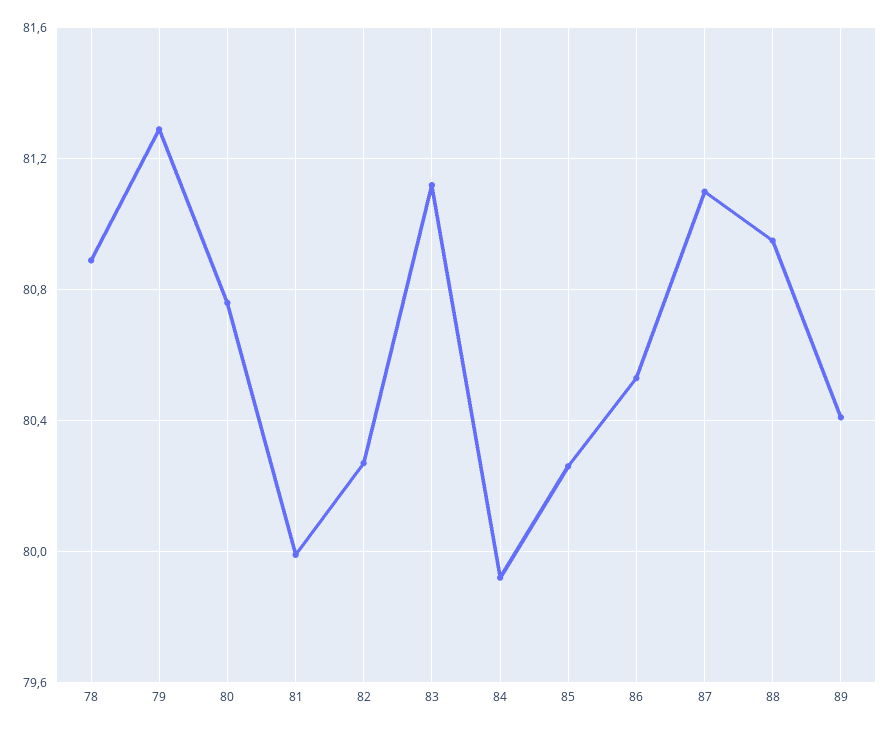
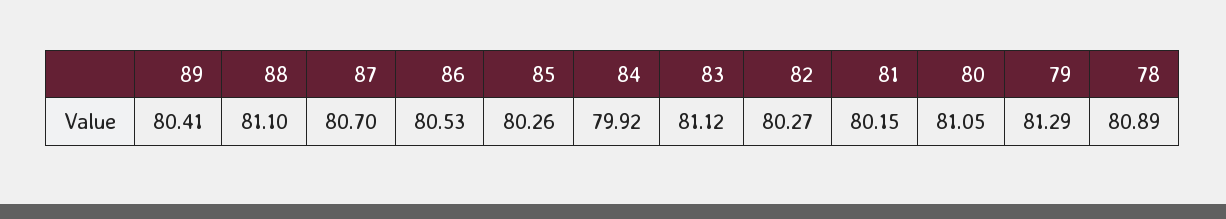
  {
    "78": 80.89,
    "79": 81.29,
-   "80": 80.75,
+   "80": 81.05,
-   "81": 80,
+   "81": 80.15,
    "82": 80.27,
    "83": 81.12,
    "84": 79.92,
    "85": 80.26,
    "86": 80.53,
-   "87": 81.1,
+   "87": 80.7,
-   "88": 80.95,
+   "88": 81.1,
    "89": 80.41
  }

